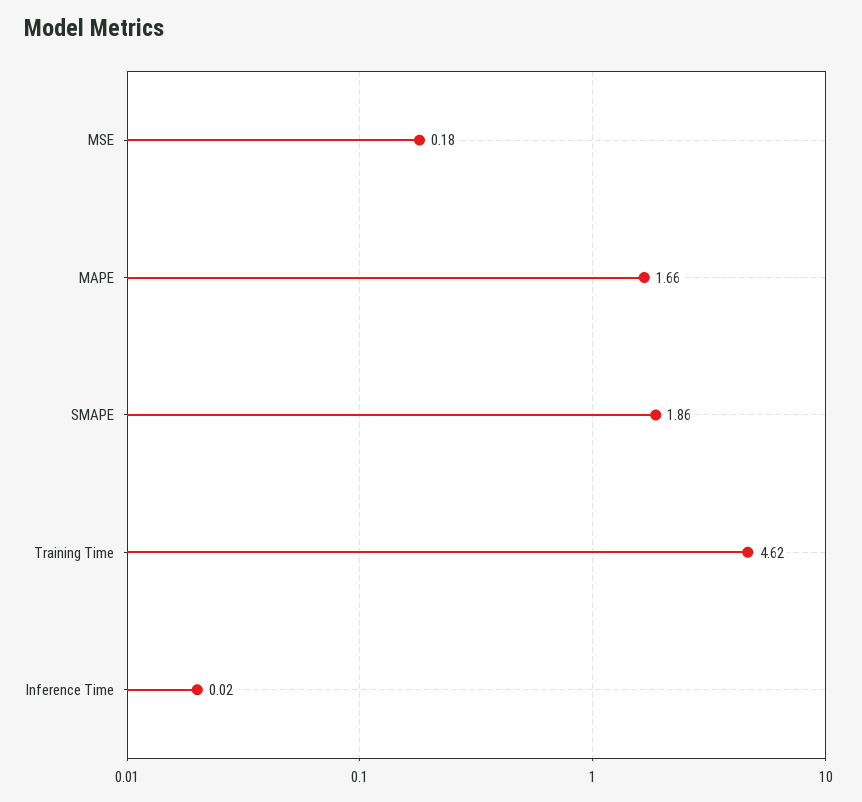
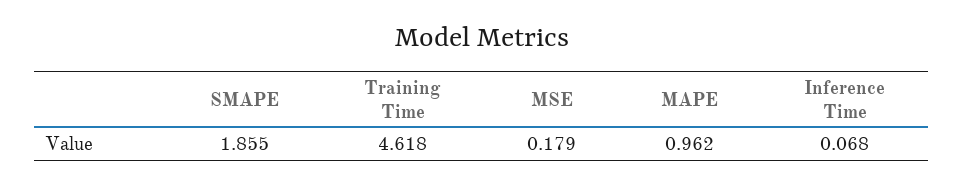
  {
    "MSE": 0.179,
-   "MAPE": 1.66,
+   "MAPE": 0.962,
    "SMAPE": 1.855,
    "Training Time": 4.618,
-   "Inference Time": 0.02
+   "Inference Time": 0.068
  }

